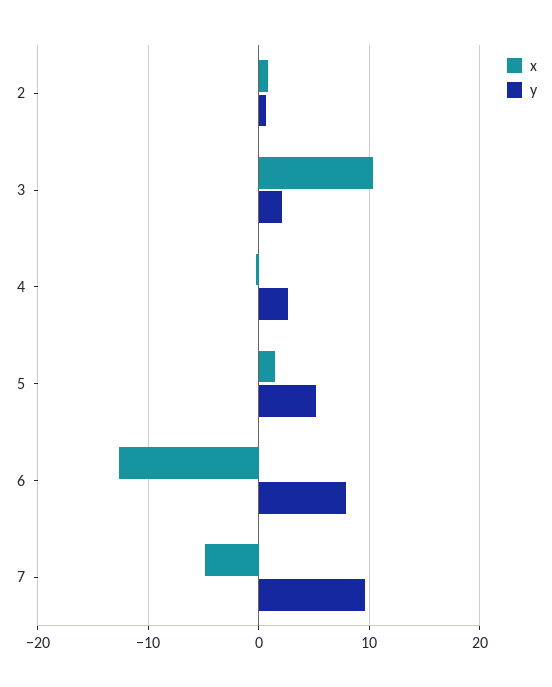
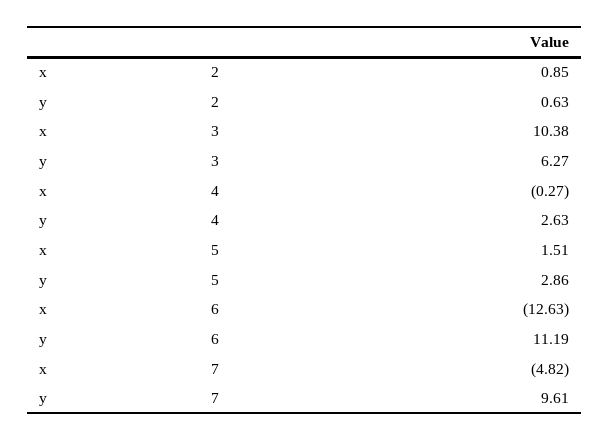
  {
    "x": {
      "2": 0.85,
      "3": 10.38,
      "4": -0.27,
      "5": 1.51,
      "6": -12.63,
      "7": -4.82
    },
    "y": {
      "2": 0.63,
-     "3": 2,
+     "3": 6.27,
      "4": 2.63,
-     "5": 5,
+     "5": 2.86,
-     "6": 8,
+     "6": 11.19,
      "7": 9.61
    }
  }

